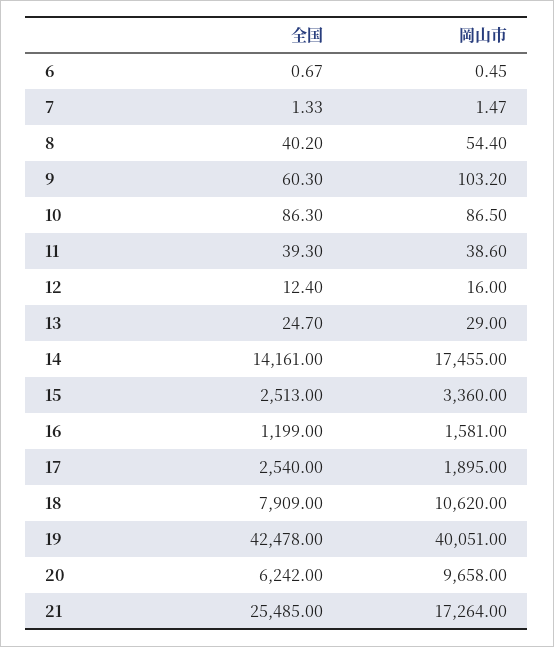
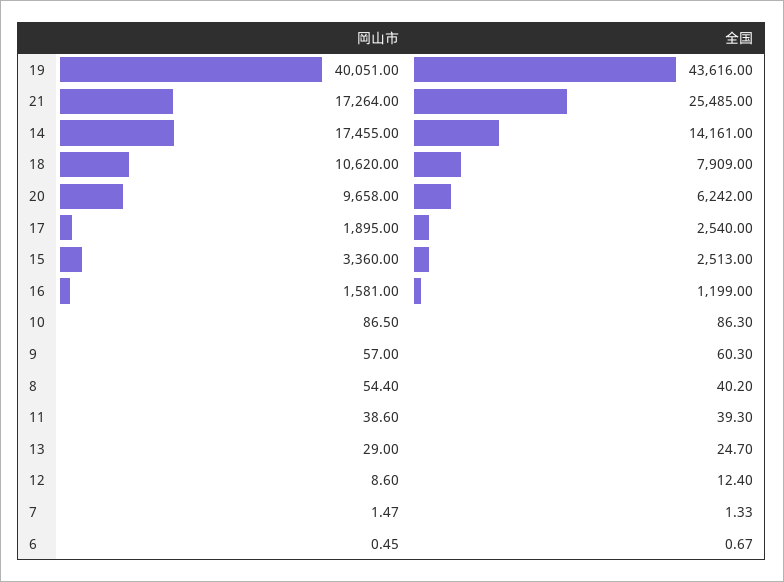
  {
    "全国": {
      "6": 0.67,
      "7": 1.33,
      "8": 40.2,
      "9": 60.3,
      "10": 86.3,
      "11": 39.3,
      "12": 12.4,
      "13": 24.7,
      "14": 14161,
      "15": 2513,
      "16": 1199,
      "17": 2540,
      "18": 7909,
-     "19": 42478,
+     "19": 43616,
      "20": 6242,
      "21": 25485
    },
    "岡山市": {
      "6": 0.45,
      "7": 1.47,
      "8": 54.4,
-     "9": 103.2,
+     "9": 57,
      "10": 86.5,
      "11": 38.6,
-     "12": 16,
+     "12": 8.6,
      "13": 29,
      "14": 17455,
      "15": 3360,
      "16": 1581,
      "17": 1895,
      "18": 10620,
      "19": 40051,
      "20": 9658,
      "21": 17264
    }
  }

